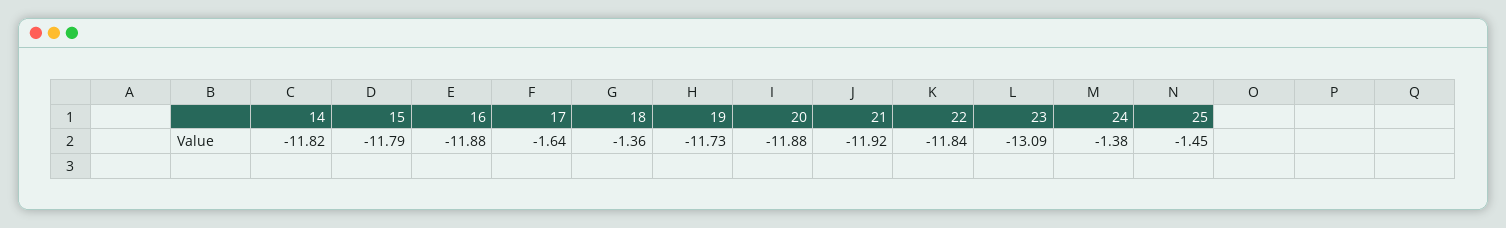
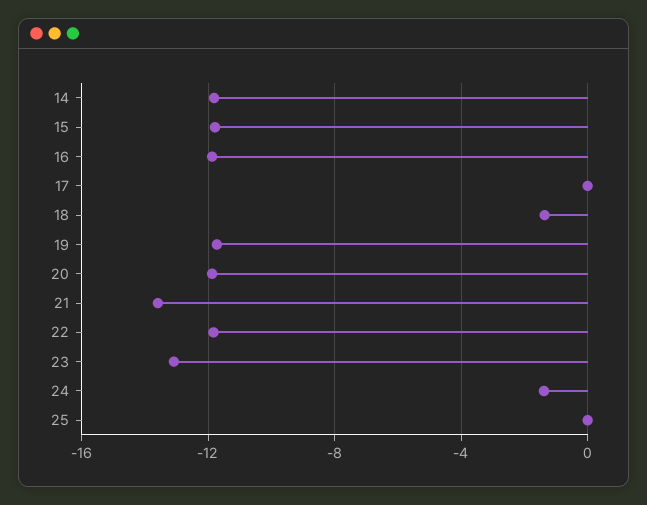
  {
    "14": -11.82,
    "15": -11.79,
    "16": -11.88,
-   "17": -1.64,
+   "17": 0,
    "18": -1.36,
    "19": -11.73,
    "20": -11.88,
-   "21": -11.92,
+   "21": -13.5,
    "22": -11.84,
    "23": -13.09,
    "24": -1.38,
-   "25": -1.45
+   "25": 0
  }

